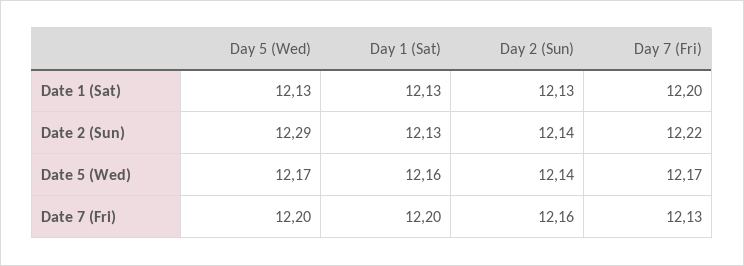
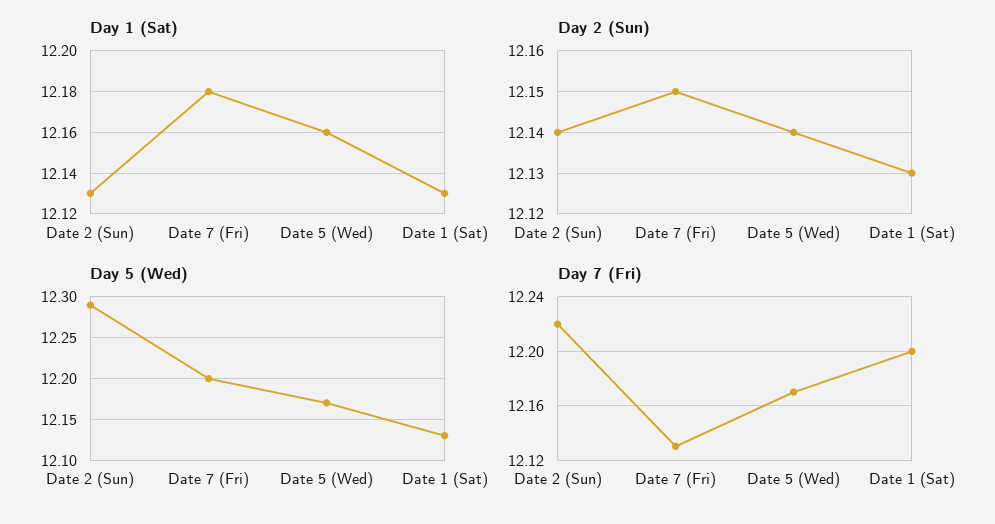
  {
    "Day 5 (Wed)": {
      "Date 1 (Sat)": 12.13,
      "Date 2 (Sun)": 12.29,
      "Date 5 (Wed)": 12.17,
      "Date 7 (Fri)": 12.2
    },
    "Day 1 (Sat)": {
      "Date 1 (Sat)": 12.13,
      "Date 2 (Sun)": 12.13,
      "Date 5 (Wed)": 12.16,
-     "Date 7 (Fri)": 12.2
+     "Date 7 (Fri)": 12.18
    },
    "Day 2 (Sun)": {
      "Date 1 (Sat)": 12.13,
      "Date 2 (Sun)": 12.14,
      "Date 5 (Wed)": 12.14,
-     "Date 7 (Fri)": 12.16
+     "Date 7 (Fri)": 12.15
    },
    "Day 7 (Fri)": {
      "Date 1 (Sat)": 12.2,
      "Date 2 (Sun)": 12.22,
      "Date 5 (Wed)": 12.17,
      "Date 7 (Fri)": 12.13
    }
  }

